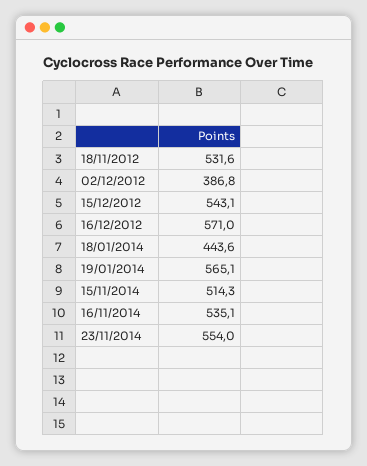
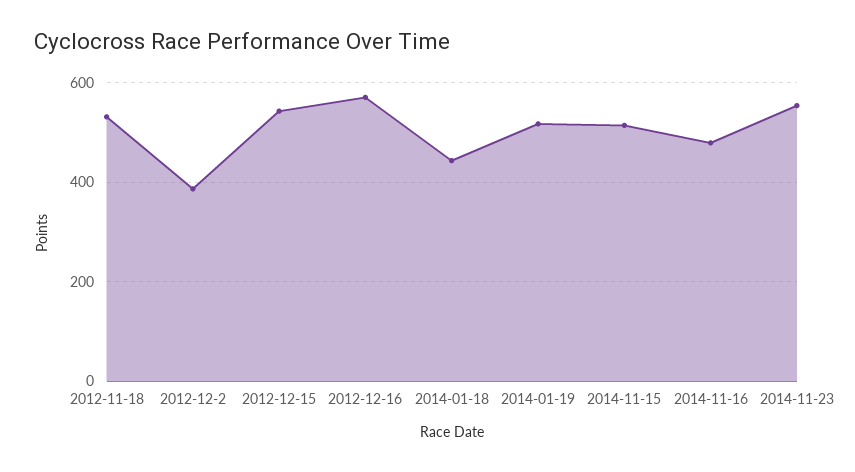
  {
    "18/11/2012": 531.6,
    "02/12/2012": 386.8,
    "15/12/2012": 543.1,
    "16/12/2012": 571,
    "18/01/2014": 443.6,
-   "19/01/2014": 565.1,
+   "19/01/2014": 520,
    "15/11/2014": 514.3,
-   "16/11/2014": 535.1,
+   "16/11/2014": 480,
    "23/11/2014": 554
  }

